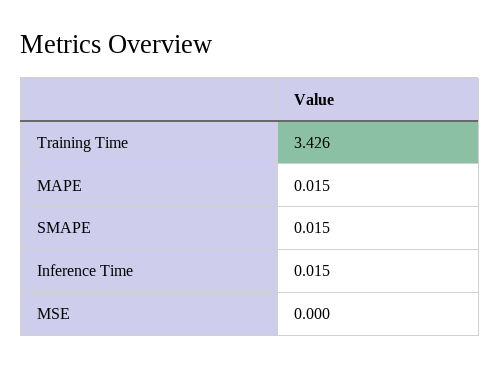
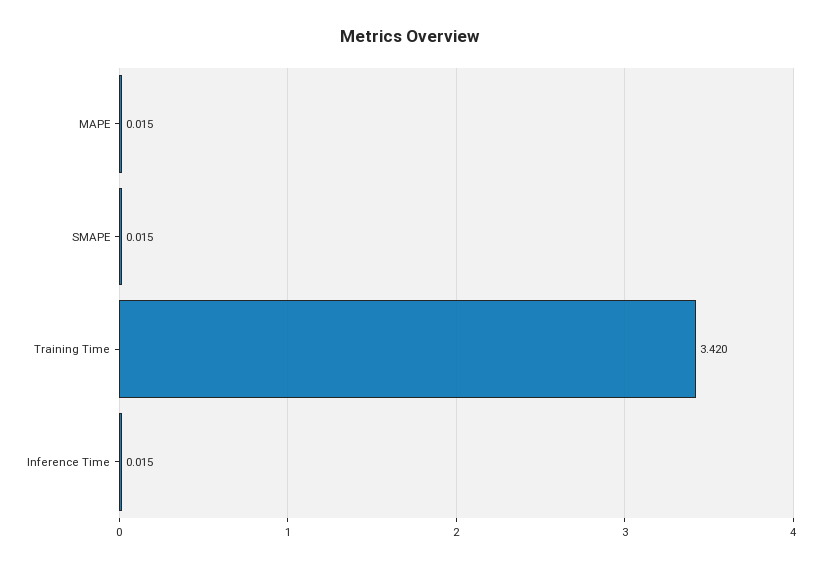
  {
-   "Training Time": 3.426,
+   "Training Time": 3.42,
    "MAPE": 0.015,
    "SMAPE": 0.015,
-   "Inference Time": 0.015,
+   "Inference Time": 0.015
-   "MSE": 0
  }

